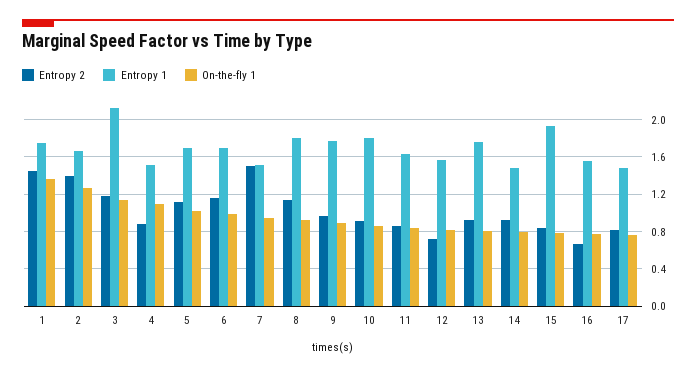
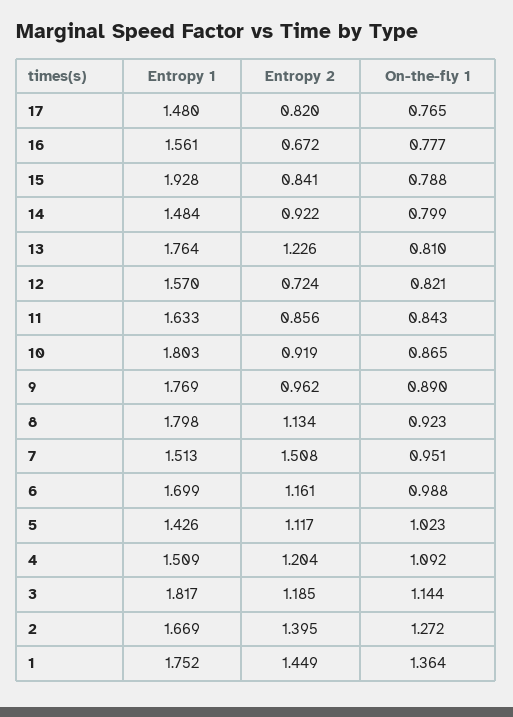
  {
    "Entropy 2": {
      "1": 1.449,
      "2": 1.395,
      "3": 1.185,
-     "4": 0.9,
+     "4": 1.204,
      "5": 1.117,
      "6": 1.161,
      "7": 1.508,
      "8": 1.134,
      "9": 0.962,
      "10": 0.919,
      "11": 0.856,
      "12": 0.724,
-     "13": 0.9,
+     "13": 1.226,
      "14": 0.922,
      "15": 0.841,
      "16": 0.672,
      "17": 0.82
    },
    "Entropy 1": {
      "1": 1.752,
      "2": 1.669,
-     "3": 2.1,
+     "3": 1.817,
      "4": 1.509,
-     "5": 1.7,
+     "5": 1.426,
      "6": 1.699,
      "7": 1.513,
      "8": 1.798,
      "9": 1.769,
      "10": 1.803,
      "11": 1.633,
      "12": 1.57,
      "13": 1.764,
      "14": 1.484,
      "15": 1.928,
      "16": 1.561,
      "17": 1.48
    },
    "On-the-fly 1": {
      "1": 1.364,
      "2": 1.272,
      "3": 1.144,
      "4": 1.092,
      "5": 1.023,
      "6": 0.988,
      "7": 0.951,
      "8": 0.923,
      "9": 0.89,
      "10": 0.865,
      "11": 0.843,
      "12": 0.821,
      "13": 0.81,
      "14": 0.799,
      "15": 0.788,
      "16": 0.777,
      "17": 0.765
    }
  }

